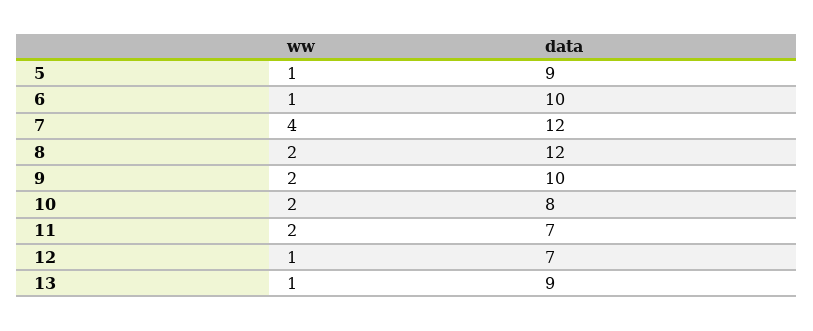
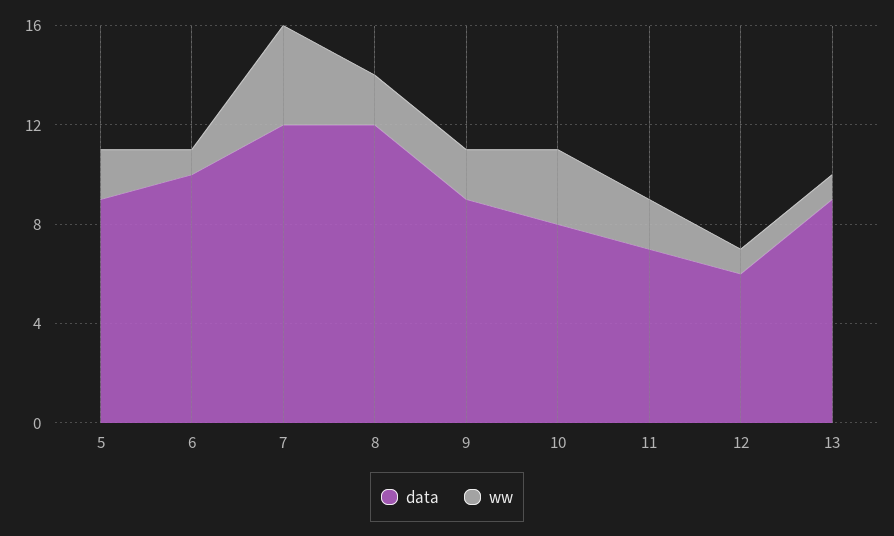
  {
    "ww": {
-     "5": 1,
+     "5": 2,
      "6": 1,
      "7": 4,
      "8": 2,
      "9": 2,
-     "10": 2,
+     "10": 3,
      "11": 2,
      "12": 1,
      "13": 1
    },
    "data": {
      "5": 9,
      "6": 10,
      "7": 12,
      "8": 12,
-     "9": 10,
+     "9": 9,
      "10": 8,
      "11": 7,
-     "12": 7,
+     "12": 6,
      "13": 9
    }
  }

